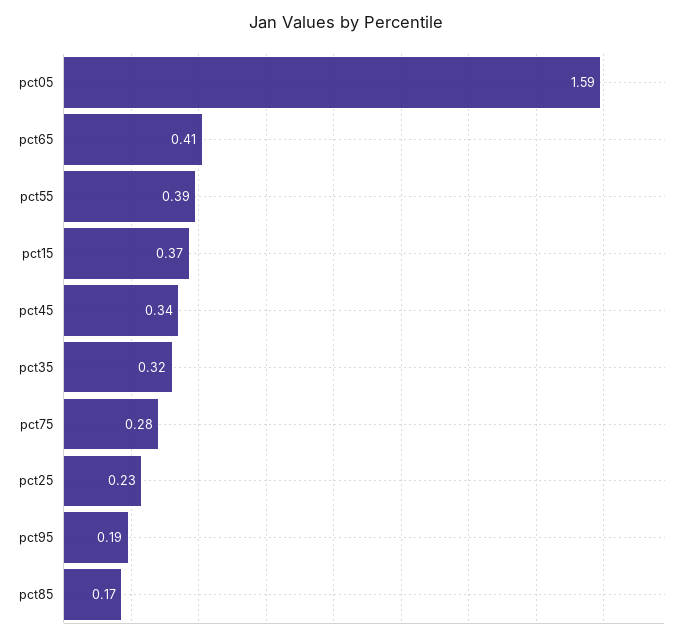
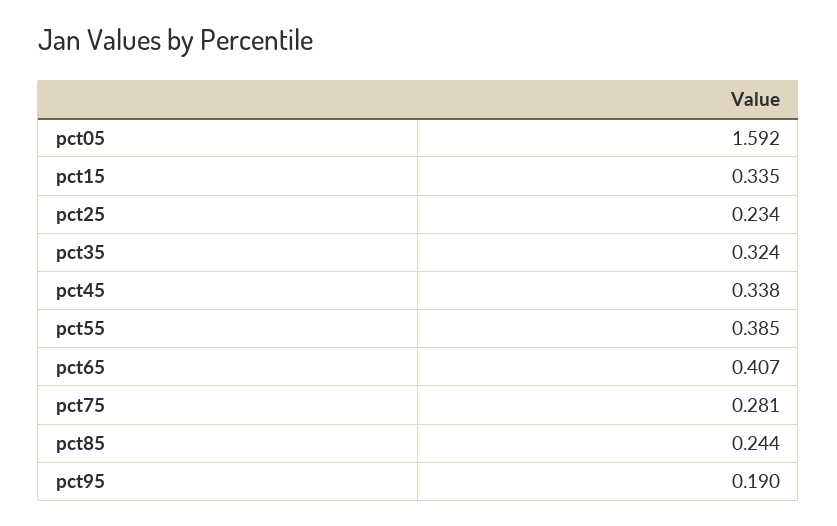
  {
    "pct05": 1.592,
    "pct65": 0.407,
    "pct55": 0.385,
-   "pct15": 0.37,
+   "pct15": 0.335,
    "pct45": 0.338,
    "pct35": 0.324,
    "pct75": 0.281,
    "pct25": 0.234,
    "pct95": 0.19,
-   "pct85": 0.17
+   "pct85": 0.244
  }

